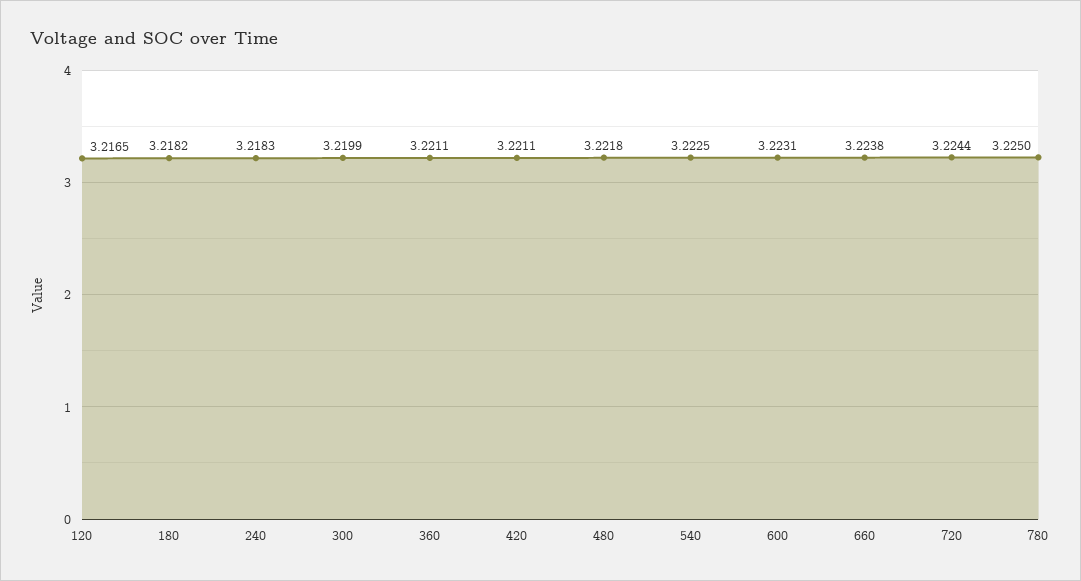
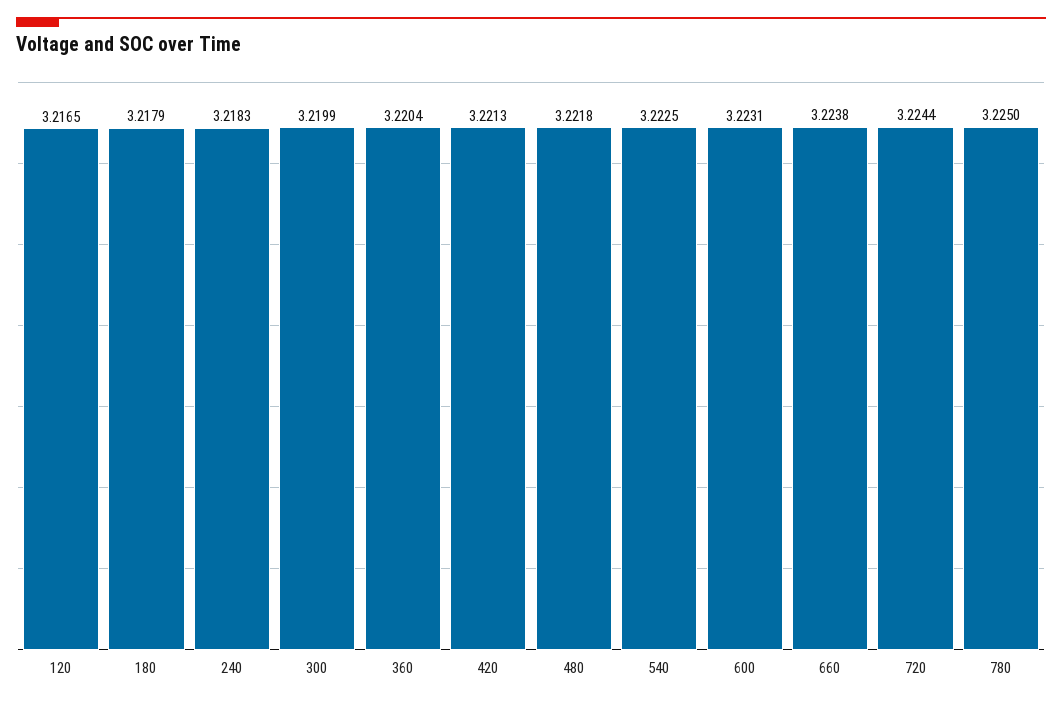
  {
    "120": 3.2165,
-   "180": 3.2182,
+   "180": 3.2179,
    "240": 3.2183,
    "300": 3.2199,
-   "360": 3.2211,
+   "360": 3.2204,
-   "420": 3.2211,
+   "420": 3.2213,
    "480": 3.2218,
    "540": 3.2225,
    "600": 3.2231,
    "660": 3.2238,
    "720": 3.2244,
    "780": 3.225
  }

